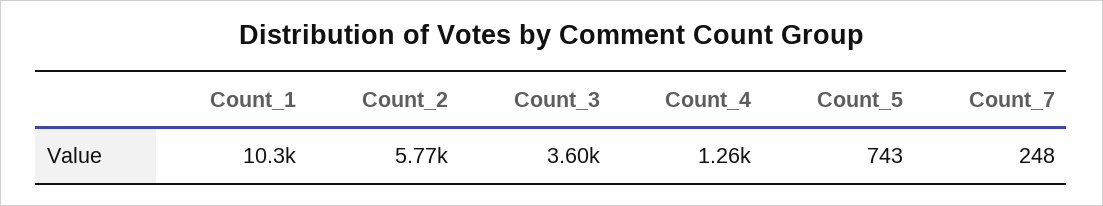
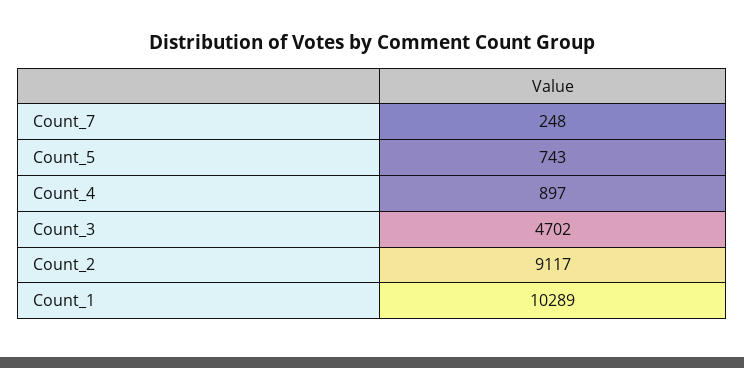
  {
    "Count_1": 10289,
-   "Count_2": 5770,
+   "Count_2": 9117,
-   "Count_3": 3600,
+   "Count_3": 4702,
-   "Count_4": 1260,
+   "Count_4": 897,
    "Count_5": 743,
    "Count_7": 248
  }

